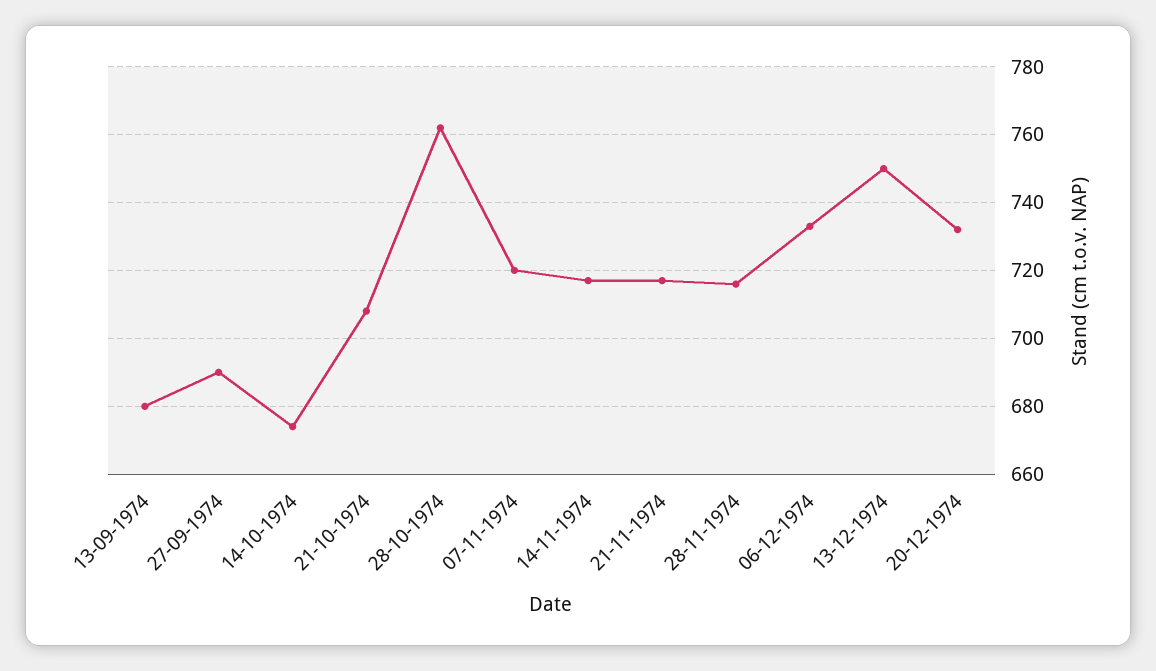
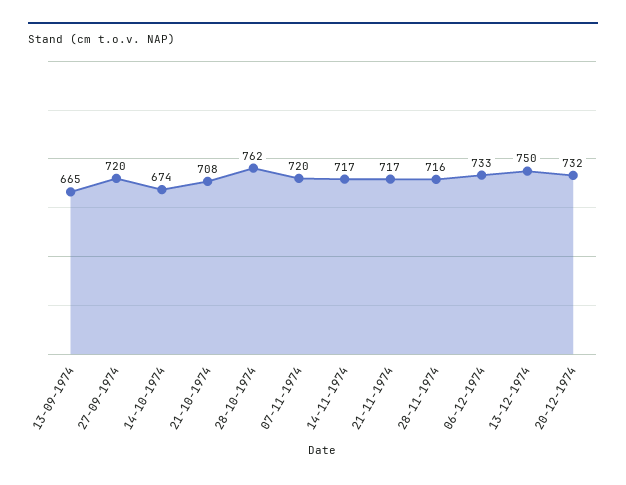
  {
-   "13-09-1974": 680,
+   "13-09-1974": 665,
-   "27-09-1974": 690,
+   "27-09-1974": 720,
    "14-10-1974": 674,
    "21-10-1974": 708,
    "28-10-1974": 762,
    "07-11-1974": 720,
    "14-11-1974": 717,
    "21-11-1974": 717,
    "28-11-1974": 716,
    "06-12-1974": 733,
    "13-12-1974": 750,
    "20-12-1974": 732
  }

